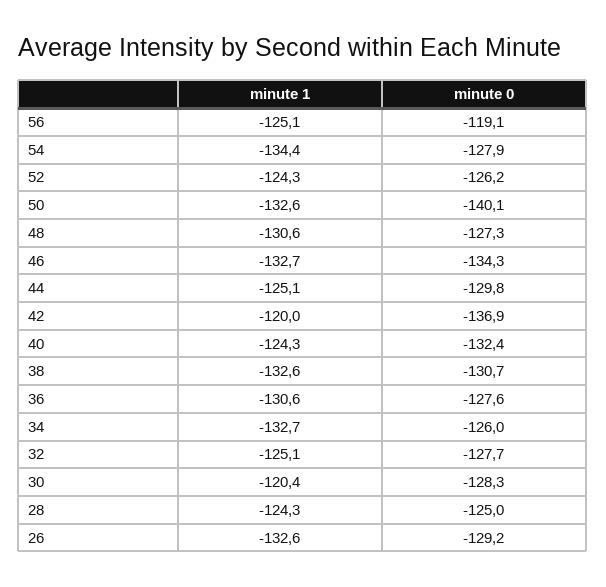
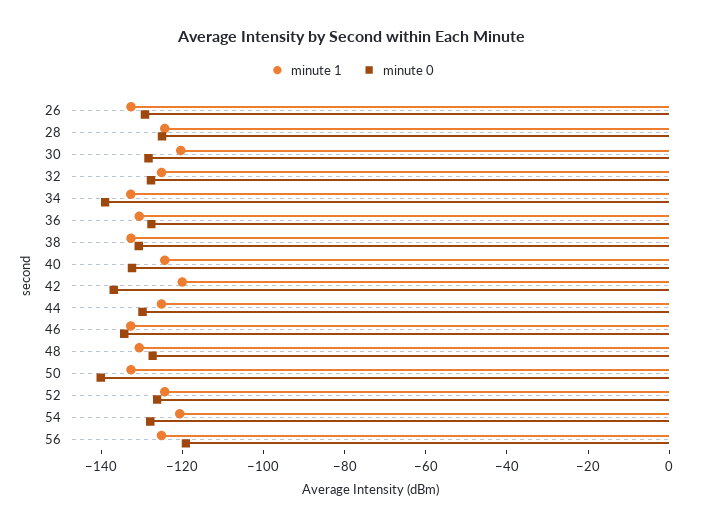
  {
    "minute 1": {
      "56": -125.1,
-     "54": -134.4,
+     "54": -120,
      "52": -124.3,
      "50": -132.6,
      "48": -130.6,
      "46": -132.7,
      "44": -125.1,
      "42": -120,
      "40": -124.3,
      "38": -132.6,
      "36": -130.6,
      "34": -132.7,
      "32": -125.1,
      "30": -120.4,
      "28": -124.3,
      "26": -132.6
    },
    "minute 0": {
      "56": -119.1,
      "54": -127.9,
      "52": -126.2,
      "50": -140.1,
      "48": -127.3,
      "46": -134.3,
      "44": -129.8,
      "42": -136.9,
      "40": -132.4,
      "38": -130.7,
      "36": -127.6,
-     "34": -126,
+     "34": -140,
      "32": -127.7,
      "30": -128.3,
      "28": -125,
      "26": -129.2
    }
  }

